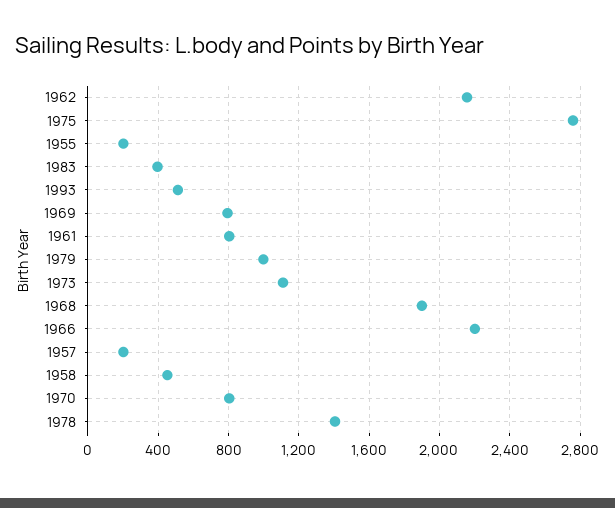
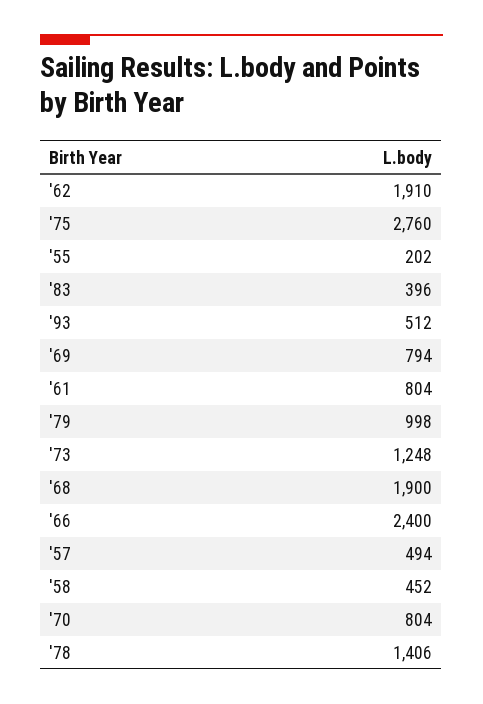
  {
-   "1962": 2150,
+   "1962": 1910,
    "1975": 2760,
    "1955": 202,
    "1983": 396,
    "1993": 512,
    "1969": 794,
    "1961": 804,
    "1979": 998,
-   "1973": 1100,
+   "1973": 1248,
    "1968": 1900,
-   "1966": 2200,
+   "1966": 2400,
-   "1957": 200,
+   "1957": 494,
    "1958": 452,
    "1970": 804,
    "1978": 1406
  }

